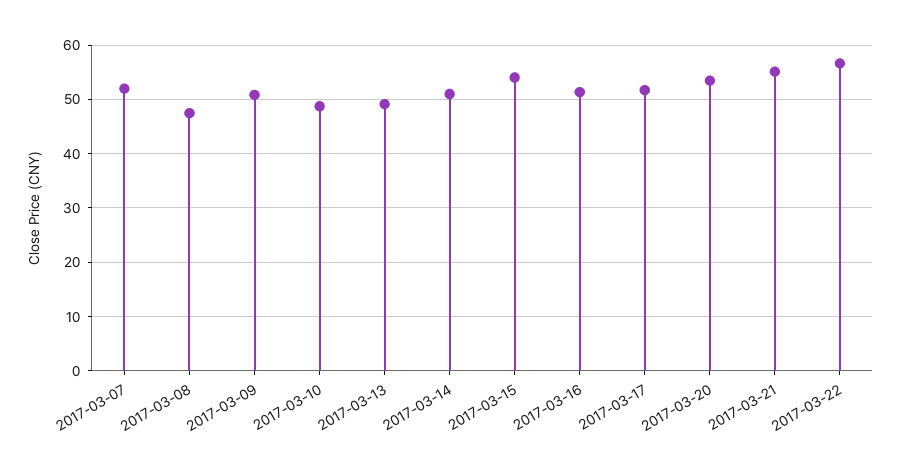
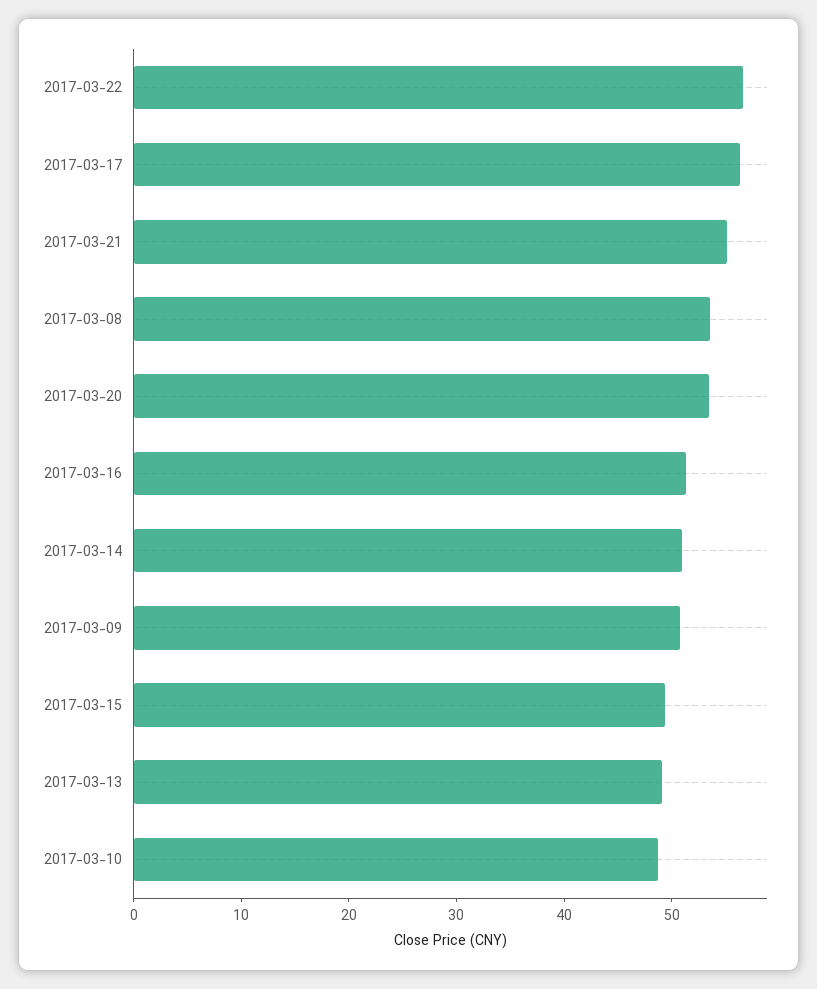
  {
-   "2017-03-07": 52,
-   "2017-03-08": 48,
+   "2017-03-08": 54,
    "2017-03-09": 50,
    "2017-03-10": 48,
    "2017-03-13": 50,
    "2017-03-14": 50,
-   "2017-03-15": 54,
+   "2017-03-15": 50,
    "2017-03-16": 52,
-   "2017-03-17": 52,
+   "2017-03-17": 56,
    "2017-03-20": 54,
    "2017-03-21": 56,
    "2017-03-22": 56
  }

